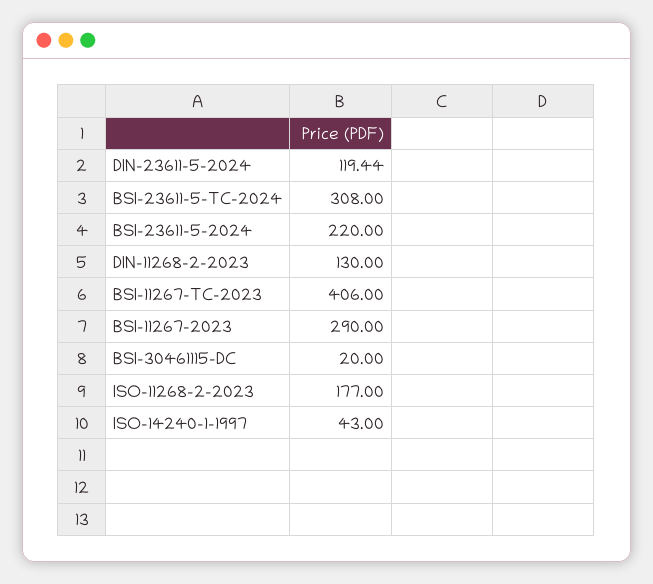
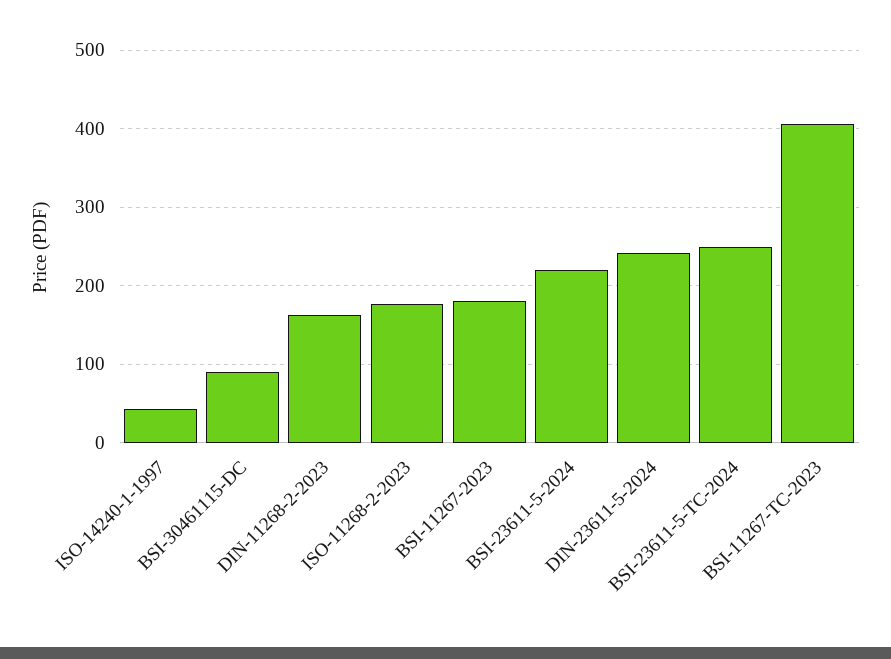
  {
-   "DIN-23611-5-2024": 119.44,
+   "DIN-23611-5-2024": 240,
-   "BSI-23611-5-TC-2024": 308,
+   "BSI-23611-5-TC-2024": 250,
    "BSI-23611-5-2024": 220,
-   "DIN-11268-2-2023": 130,
+   "DIN-11268-2-2023": 160,
    "BSI-11267-TC-2023": 406,
-   "BSI-11267-2023": 290,
+   "BSI-11267-2023": 180,
-   "BSI-30461115-DC": 20,
+   "BSI-30461115-DC": 90,
    "ISO-11268-2-2023": 177,
    "ISO-14240-1-1997": 43
  }

